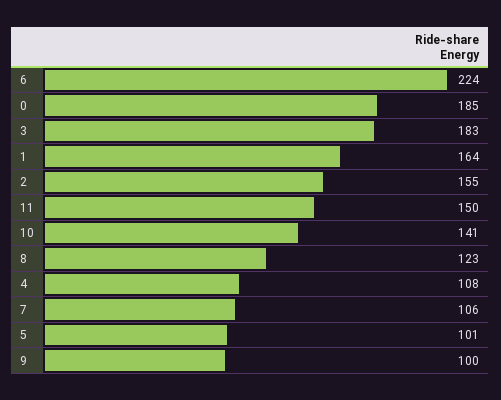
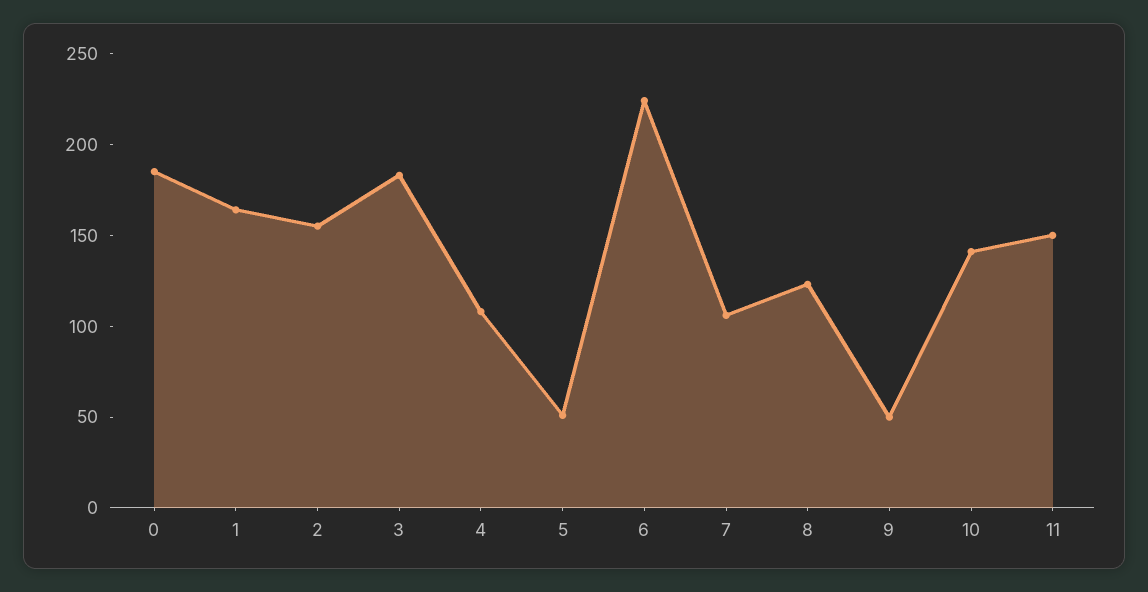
  {
    "6": 224,
    "0": 185,
    "3": 183,
    "1": 164,
    "2": 155,
    "11": 150,
    "10": 141,
    "8": 123,
    "4": 108,
    "7": 106,
-   "5": 101,
+   "5": 50,
-   "9": 100
+   "9": 50
  }

